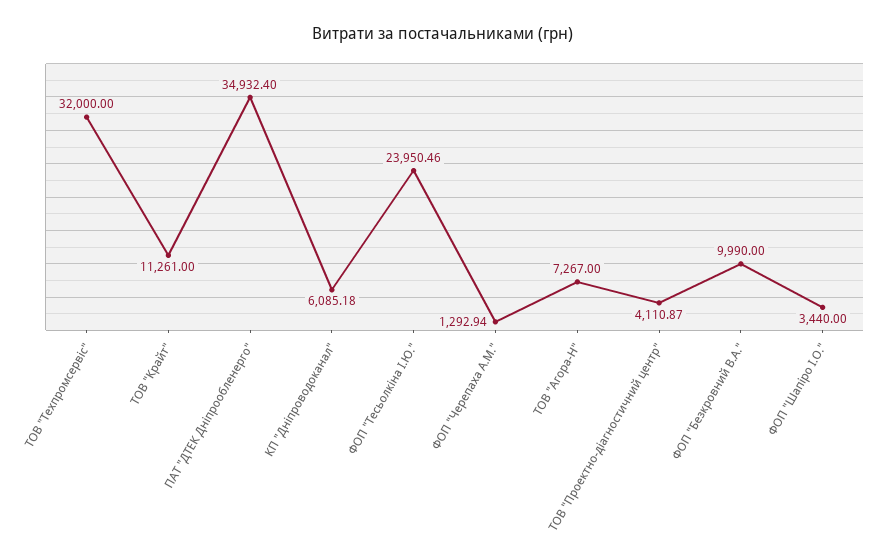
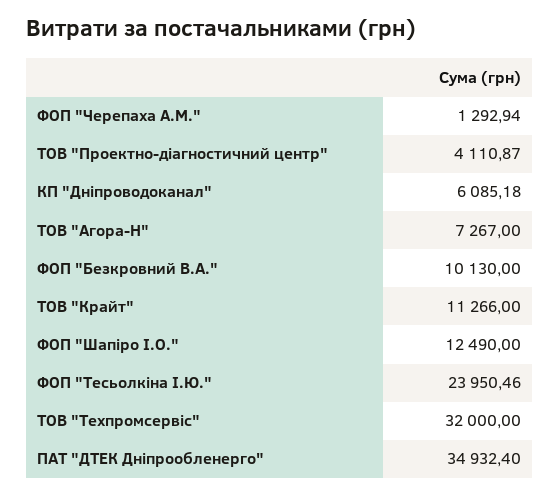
  {
    "ТОВ \"Техпромсервіс\"": 32000,
-   "ТОВ \"Крайт\"": 11261,
+   "ТОВ \"Крайт\"": 11266,
    "ПАТ \"ДТЕК Дніпрообленерго\"": 34932.4,
    "КП \"Дніпроводоканал\"": 6085.18,
    "ФОП \"Тесьолкіна І.Ю.\"": 23950.46,
    "ФОП \"Черепаха А.М.\"": 1292.94,
    "ТОВ \"Агора-Н\"": 7267,
    "ТОВ \"Проектно-діагностичний центр\"": 4110.87,
-   "ФОП \"Безкровний В.А.\"": 9990,
+   "ФОП \"Безкровний В.А.\"": 10130,
-   "ФОП \"Шапіро І.О.\"": 3440
+   "ФОП \"Шапіро І.О.\"": 12490
  }

